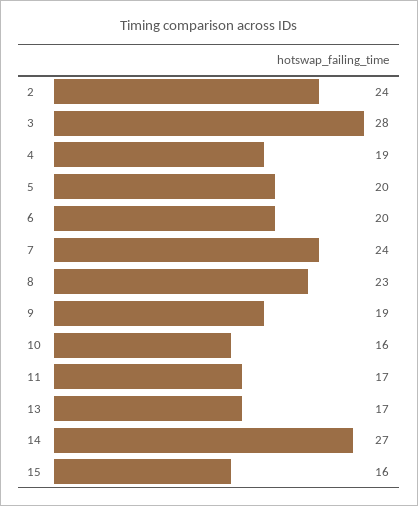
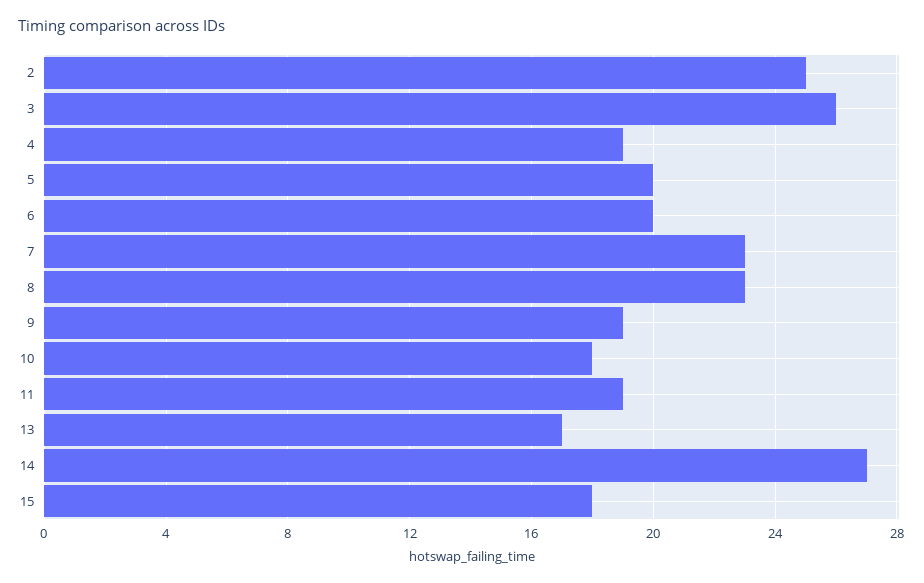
  {
-   "2": 24,
+   "2": 25,
-   "3": 28,
+   "3": 26,
    "4": 19,
    "5": 20,
    "6": 20,
-   "7": 24,
+   "7": 23,
    "8": 23,
    "9": 19,
-   "10": 16,
+   "10": 18,
-   "11": 17,
+   "11": 19,
    "13": 17,
    "14": 27,
-   "15": 16
+   "15": 18
  }

